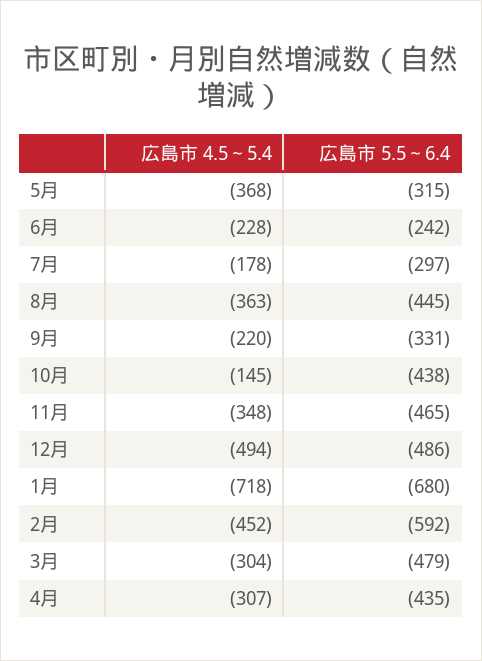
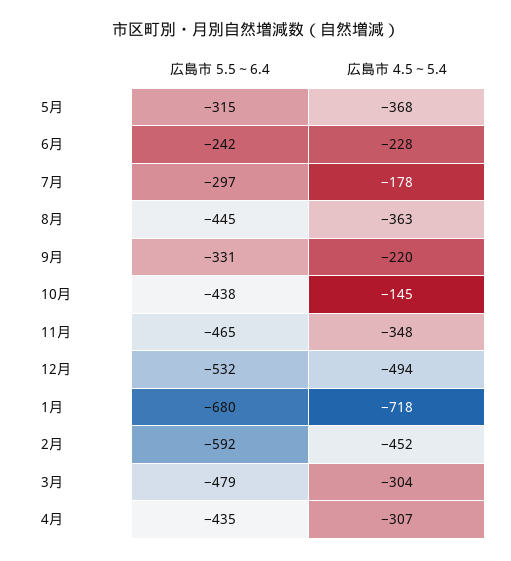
  {
    "広島市 4.5～5.4": {
      "5月": -368,
      "6月": -228,
      "7月": -178,
      "8月": -363,
      "9月": -220,
      "10月": -145,
      "11月": -348,
      "12月": -494,
      "1月": -718,
      "2月": -452,
      "3月": -304,
      "4月": -307
    },
    "広島市 5.5～6.4": {
      "5月": -315,
      "6月": -242,
      "7月": -297,
      "8月": -445,
      "9月": -331,
      "10月": -438,
      "11月": -465,
-     "12月": -486,
+     "12月": -532,
      "1月": -680,
      "2月": -592,
      "3月": -479,
      "4月": -435
    }
  }

